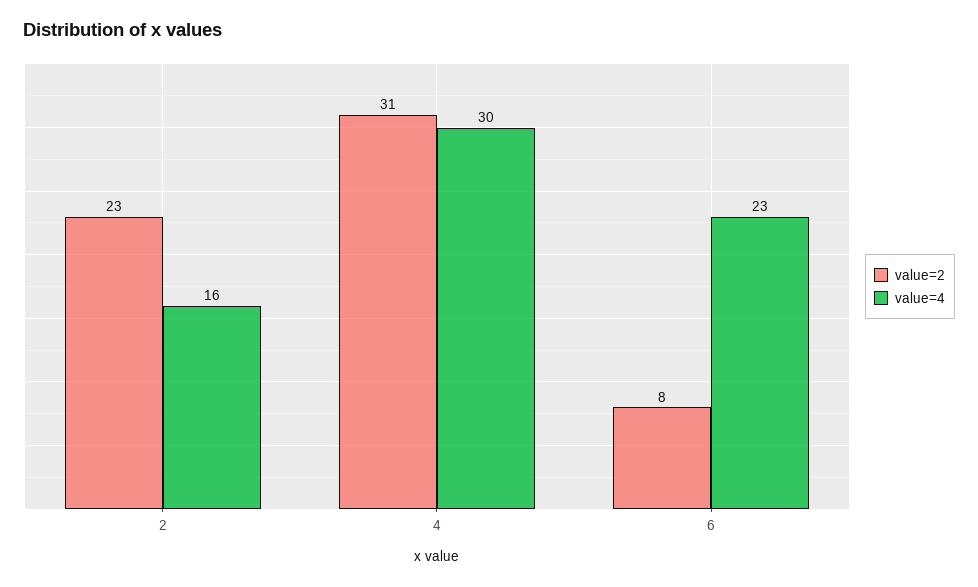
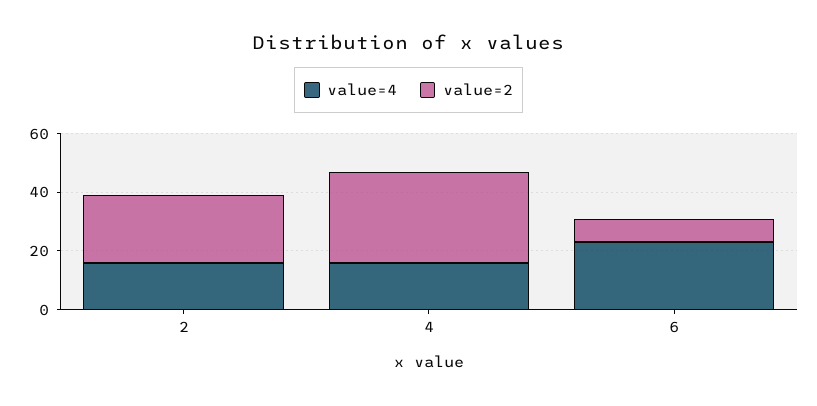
  {
    "value=2": {
      "2": 23,
      "4": 31,
      "6": 8
    },
    "value=4": {
      "2": 16,
-     "4": 30,
+     "4": 15,
      "6": 23
    }
  }

